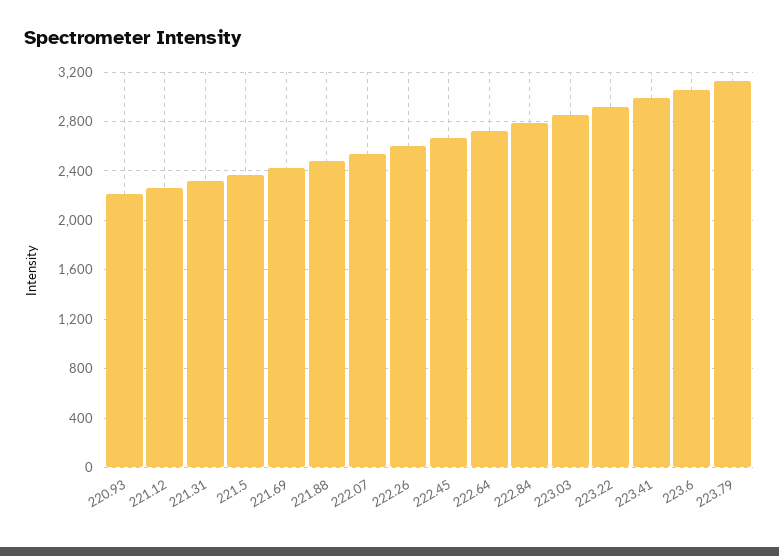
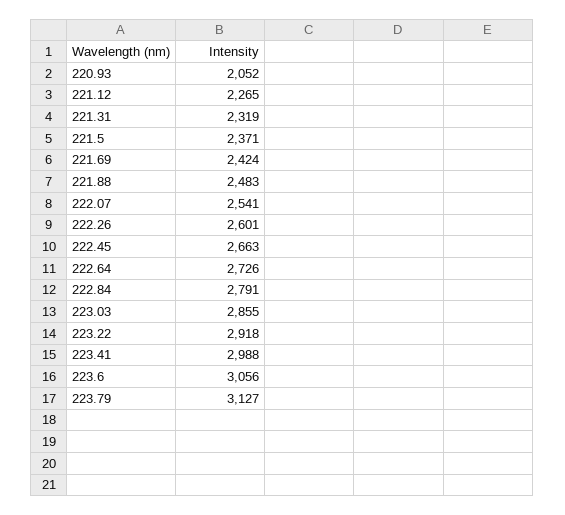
  {
-   "220.93": 2200,
+   "220.93": 2052,
    "221.12": 2265,
    "221.31": 2319,
    "221.5": 2371,
    "221.69": 2424,
    "221.88": 2483,
    "222.07": 2541,
    "222.26": 2601,
    "222.45": 2663,
    "222.64": 2726,
    "222.84": 2791,
    "223.03": 2855,
    "223.22": 2918,
    "223.41": 2988,
    "223.6": 3056,
    "223.79": 3127
  }

